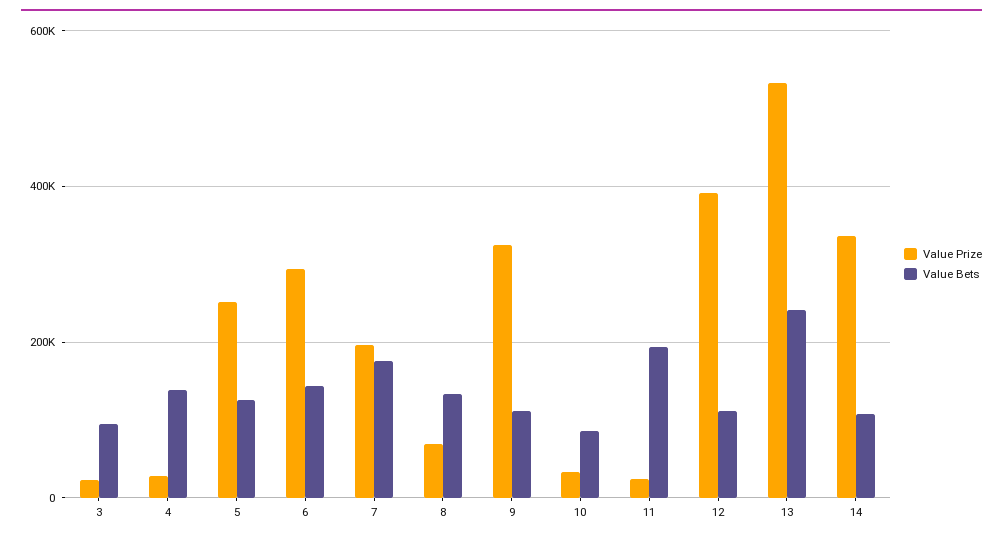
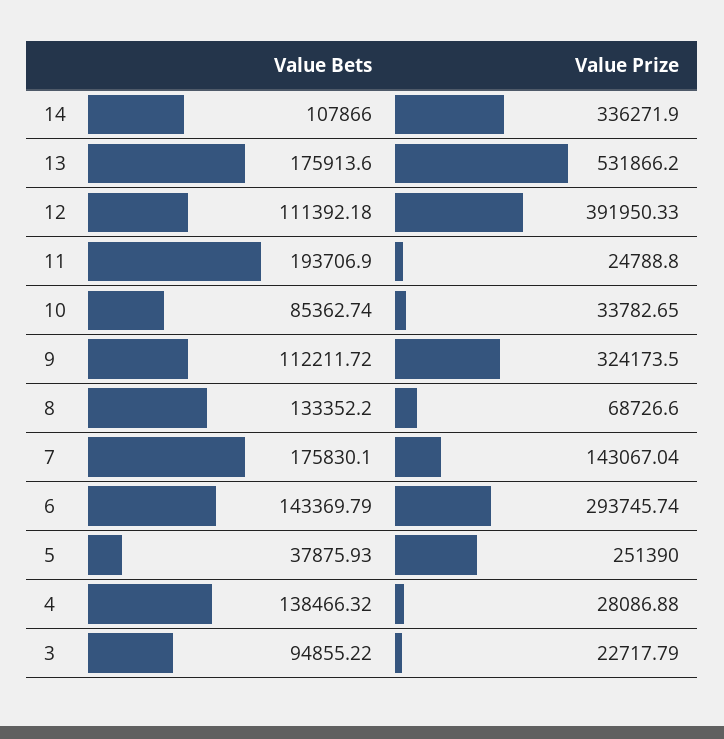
  {
    "Value Prize": {
      "3": 22717.79,
      "4": 28086.88,
      "5": 251390,
      "6": 293745.74,
-     "7": 200000,
+     "7": 143067.04,
      "8": 68726.6,
      "9": 324173.5,
      "10": 33782.65,
      "11": 24788.8,
      "12": 391950.33,
      "13": 531866.2,
      "14": 336271.9
    },
    "Value Bets": {
      "3": 94855.22,
      "4": 138466.32,
-     "5": 120000,
+     "5": 37875.93,
      "6": 143369.79,
      "7": 175830.1,
      "8": 133352.2,
      "9": 112211.72,
      "10": 85362.74,
      "11": 193706.9,
      "12": 111392.18,
-     "13": 240000,
+     "13": 175913.6,
      "14": 107866
    }
  }

